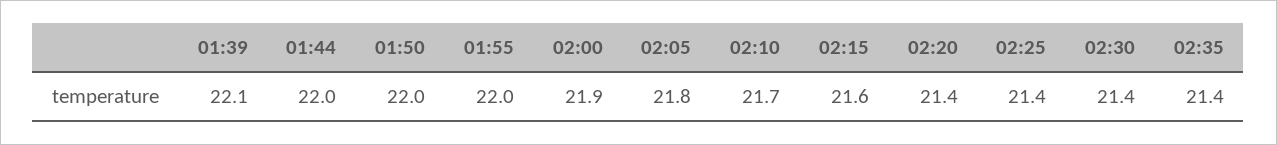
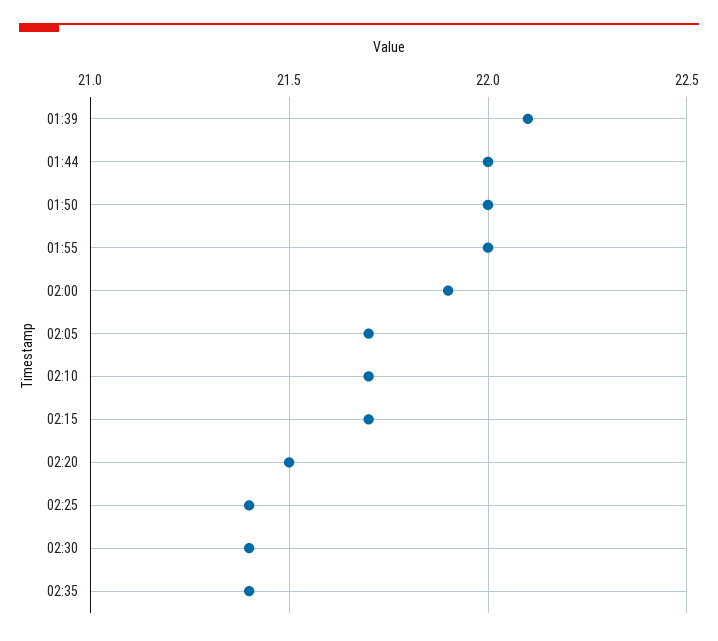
  {
    "01:39": 22.1,
    "01:44": 22,
    "01:50": 22,
    "01:55": 22,
    "02:00": 21.9,
-   "02:05": 21.8,
+   "02:05": 21.7,
    "02:10": 21.7,
-   "02:15": 21.6,
+   "02:15": 21.7,
-   "02:20": 21.4,
+   "02:20": 21.5,
    "02:25": 21.4,
    "02:30": 21.4,
    "02:35": 21.4
  }

